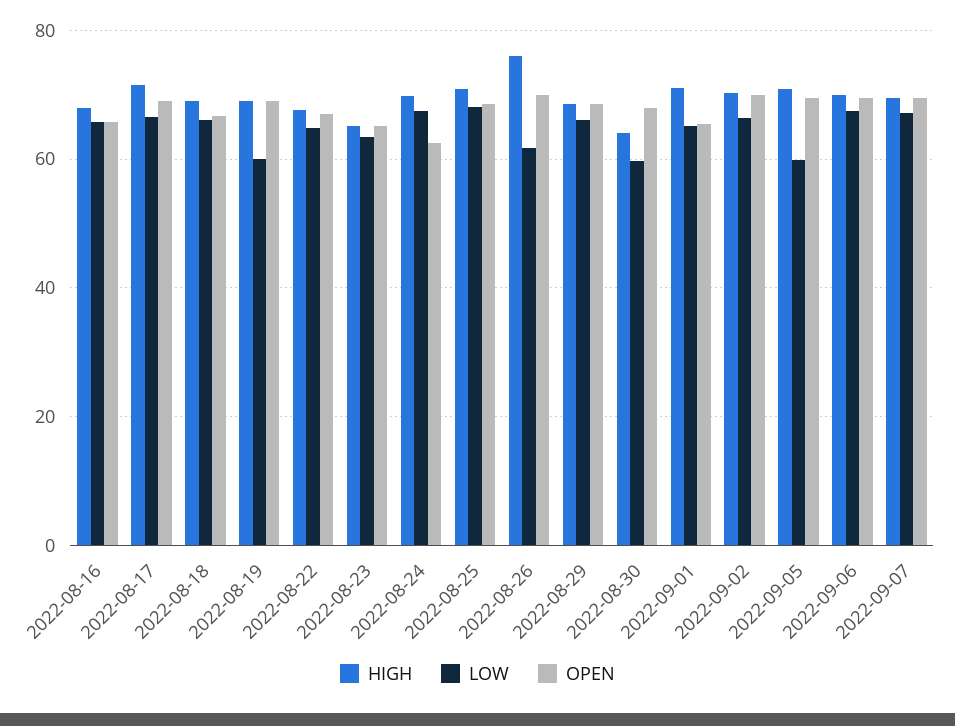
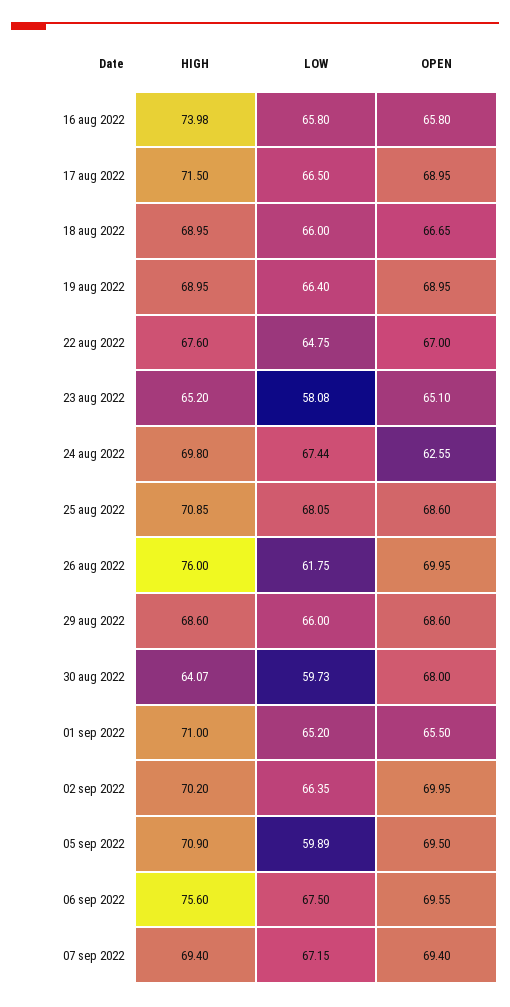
  {
    "HIGH": {
-     "2022-08-16": 68,
+     "2022-08-16": 73.98,
      "2022-08-17": 71.5,
      "2022-08-18": 68.95,
      "2022-08-19": 68.95,
      "2022-08-22": 67.6,
      "2022-08-23": 65.2,
      "2022-08-24": 69.8,
      "2022-08-25": 70.85,
      "2022-08-26": 76,
      "2022-08-29": 68.6,
      "2022-08-30": 64.07,
      "2022-09-01": 71,
      "2022-09-02": 70.2,
      "2022-09-05": 70.9,
-     "2022-09-06": 70,
+     "2022-09-06": 75.6,
      "2022-09-07": 69.4
    },
    "LOW": {
      "2022-08-16": 65.8,
      "2022-08-17": 66.5,
      "2022-08-18": 66,
-     "2022-08-19": 60,
+     "2022-08-19": 66.4,
      "2022-08-22": 64.75,
-     "2022-08-23": 64,
+     "2022-08-23": 58.08,
      "2022-08-24": 67.44,
      "2022-08-25": 68.05,
      "2022-08-26": 61.75,
      "2022-08-29": 66,
      "2022-08-30": 59.73,
      "2022-09-01": 65.2,
      "2022-09-02": 66.35,
      "2022-09-05": 59.89,
      "2022-09-06": 67.5,
      "2022-09-07": 67.15
    },
    "OPEN": {
      "2022-08-16": 65.8,
      "2022-08-17": 68.95,
      "2022-08-18": 66.65,
      "2022-08-19": 68.95,
      "2022-08-22": 67,
      "2022-08-23": 65.1,
      "2022-08-24": 62.55,
      "2022-08-25": 68.6,
      "2022-08-26": 69.95,
      "2022-08-29": 68.6,
      "2022-08-30": 68,
      "2022-09-01": 65.5,
      "2022-09-02": 69.95,
      "2022-09-05": 69.5,
      "2022-09-06": 69.55,
      "2022-09-07": 69.4
    }
  }

